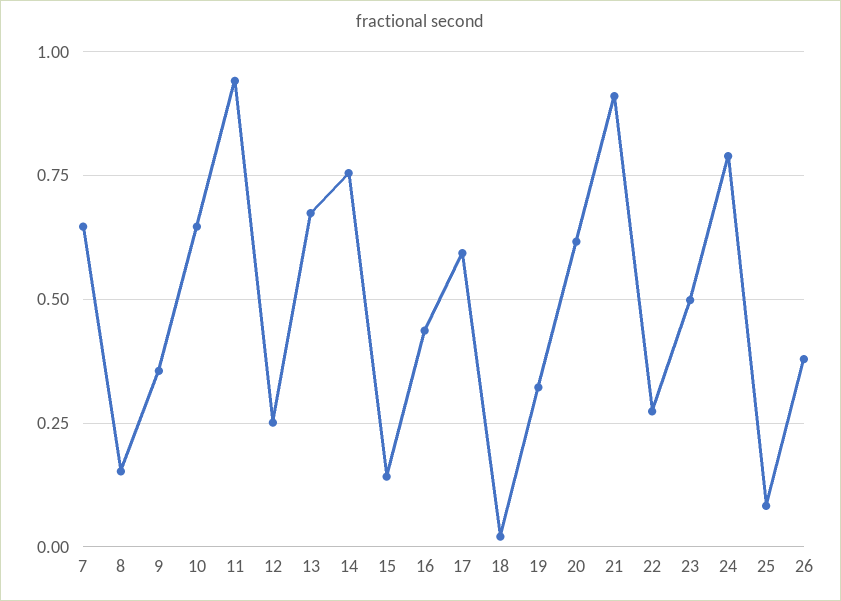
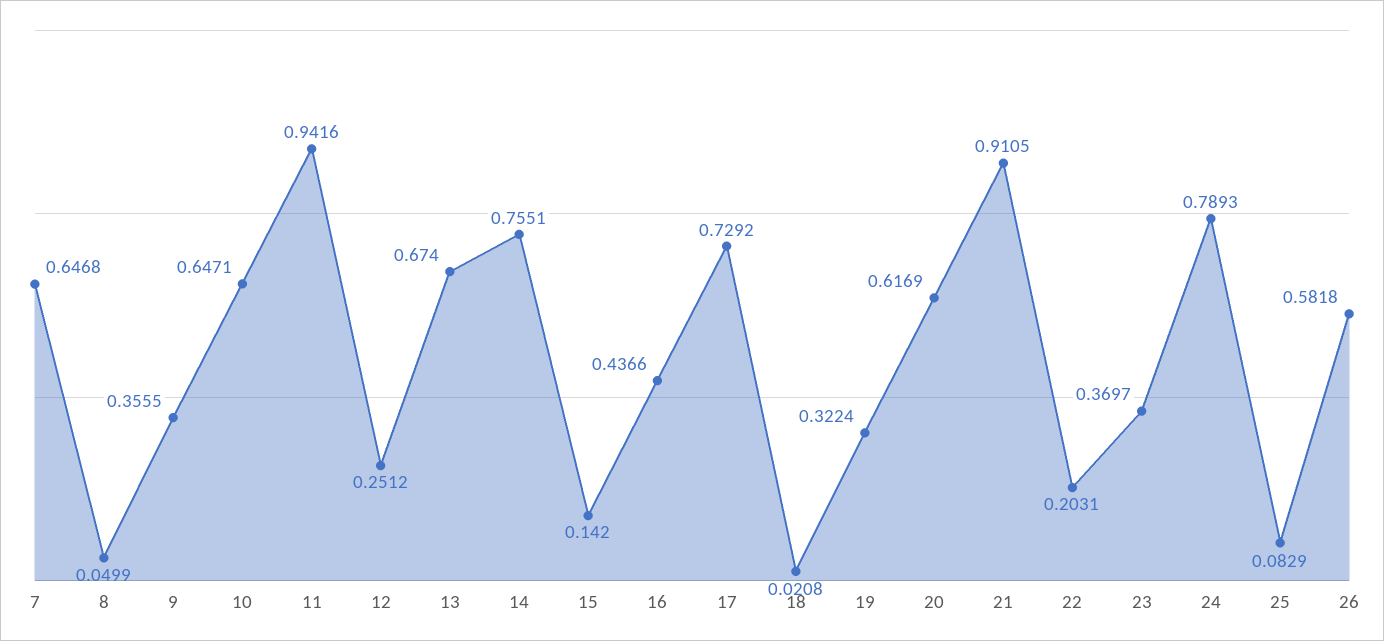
  {
    "7": 0.6468,
-   "8": 0.15,
+   "8": 0.0499,
    "9": 0.3555,
    "10": 0.6471,
    "11": 0.9416,
    "12": 0.2512,
    "13": 0.674,
    "14": 0.7551,
    "15": 0.142,
    "16": 0.4366,
-   "17": 0.6,
+   "17": 0.7292,
    "18": 0.0208,
    "19": 0.3224,
    "20": 0.6169,
    "21": 0.9105,
-   "22": 0.275,
+   "22": 0.2031,
-   "23": 0.5,
+   "23": 0.3697,
    "24": 0.7893,
    "25": 0.0829,
-   "26": 0.375
+   "26": 0.5818
  }

